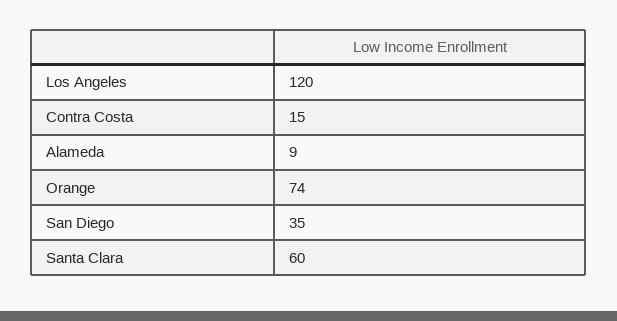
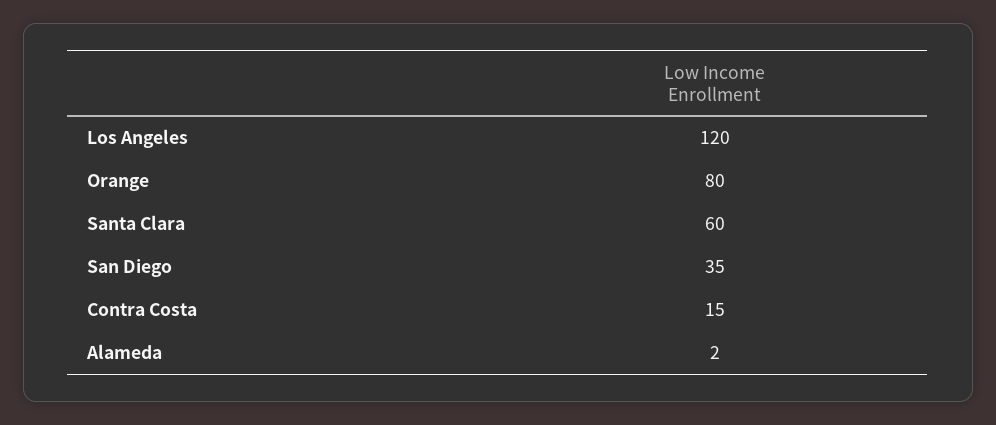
  {
    "Los Angeles": 120,
    "Contra Costa": 15,
-   "Alameda": 9,
+   "Alameda": 2,
-   "Orange": 74,
+   "Orange": 80,
    "San Diego": 35,
    "Santa Clara": 60
  }

